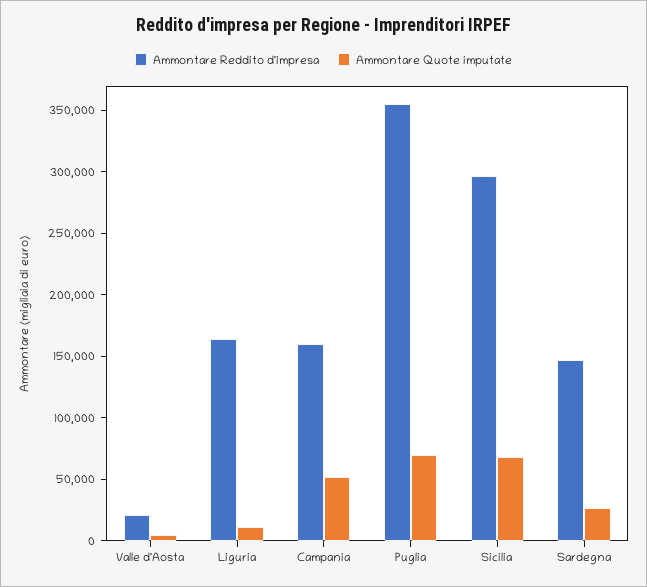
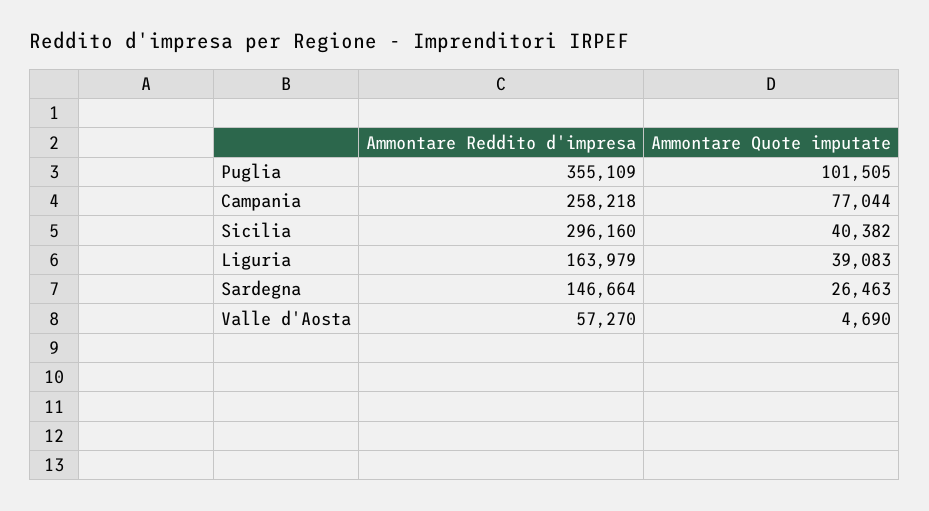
  {
    "Ammontare Reddito d'impresa": {
-     "Valle d'Aosta": 20000,
+     "Valle d'Aosta": 57270,
      "Liguria": 163979,
-     "Campania": 160000,
+     "Campania": 258218,
      "Puglia": 355109,
      "Sicilia": 296160,
      "Sardegna": 146664
    },
    "Ammontare Quote imputate": {
      "Valle d'Aosta": 4690,
-     "Liguria": 10000,
+     "Liguria": 39083,
-     "Campania": 50000,
+     "Campania": 77044,
-     "Puglia": 70000,
+     "Puglia": 101505,
-     "Sicilia": 70000,
+     "Sicilia": 40382,
      "Sardegna": 26463
    }
  }

